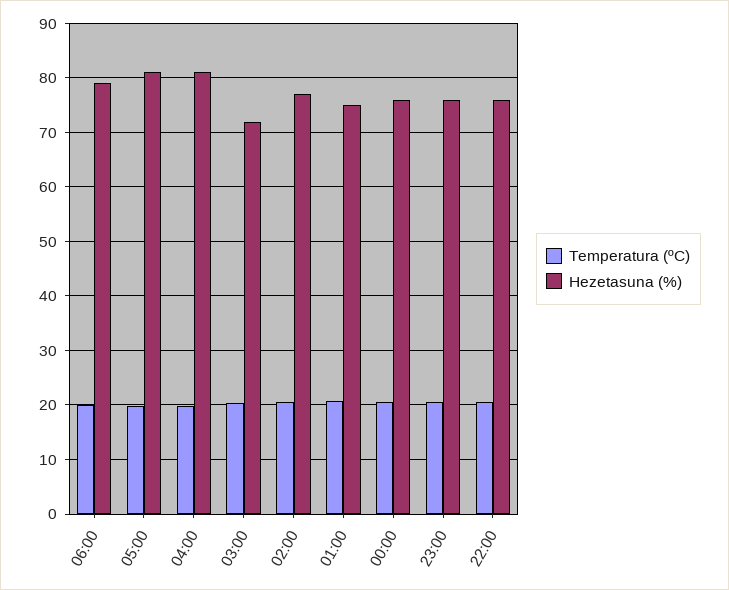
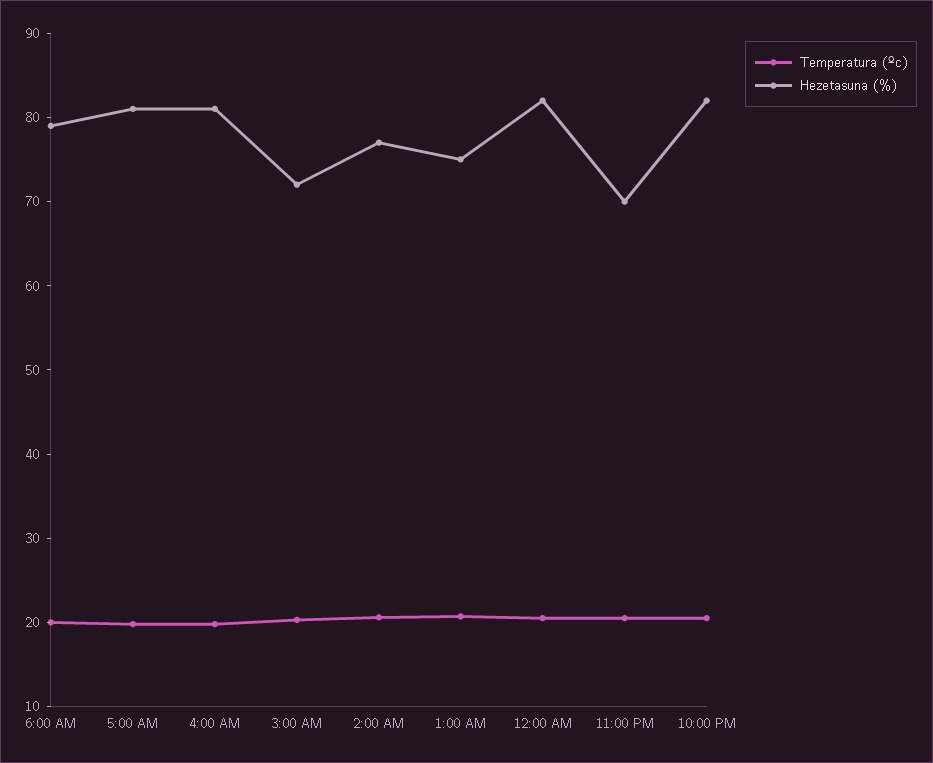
  {
    "Temperatura (ºC)": {
      "06:00": 20,
      "05:00": 20,
      "04:00": 20,
      "03:00": 20,
      "02:00": 20,
      "01:00": 20,
      "00:00": 20,
      "23:00": 20,
      "22:00": 20
    },
    "Hezetasuna (%)": {
      "06:00": 80,
      "05:00": 82,
      "04:00": 82,
      "03:00": 72,
      "02:00": 78,
      "01:00": 76,
-     "00:00": 76,
+     "00:00": 82,
-     "23:00": 76,
+     "23:00": 70,
-     "22:00": 76
+     "22:00": 82
    }
  }

